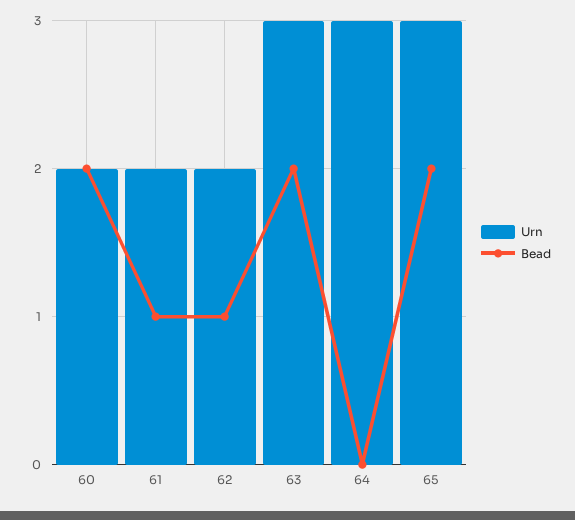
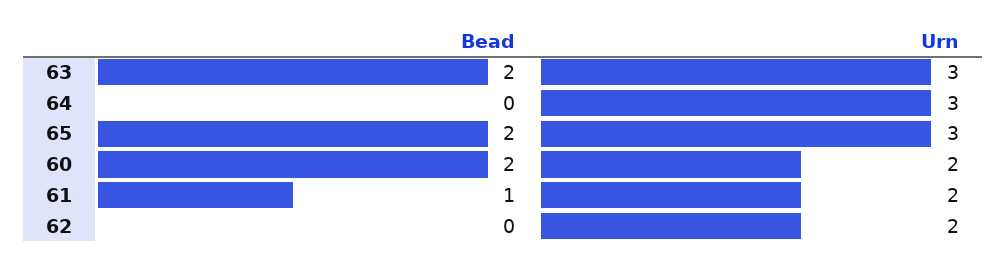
  {
    "Urn": {
      "60": 2,
      "61": 2,
      "62": 2,
      "63": 3,
      "64": 3,
      "65": 3
    },
    "Bead": {
      "60": 2,
      "61": 1,
-     "62": 1,
+     "62": 0,
      "63": 2,
      "64": 0,
      "65": 2
    }
  }

